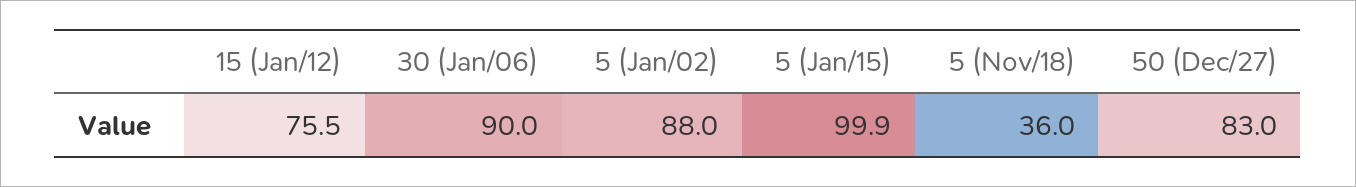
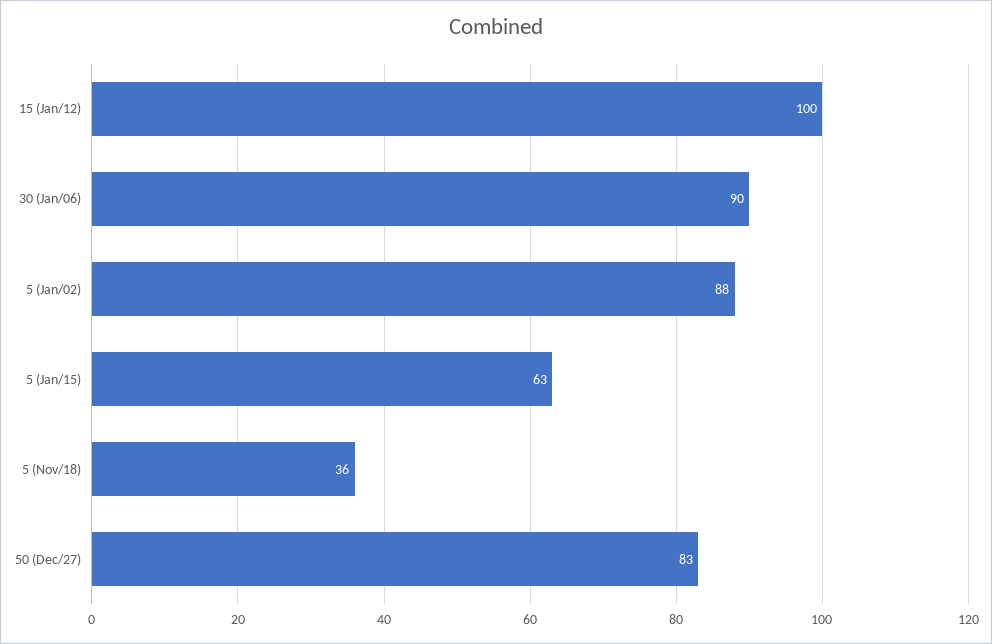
  {
-   "15 (Jan/12)": 75.5,
+   "15 (Jan/12)": 100,
    "30 (Jan/06)": 90,
    "5 (Jan/02)": 88,
-   "5 (Jan/15)": 99.9,
+   "5 (Jan/15)": 63,
    "5 (Nov/18)": 36,
    "50 (Dec/27)": 83
  }

